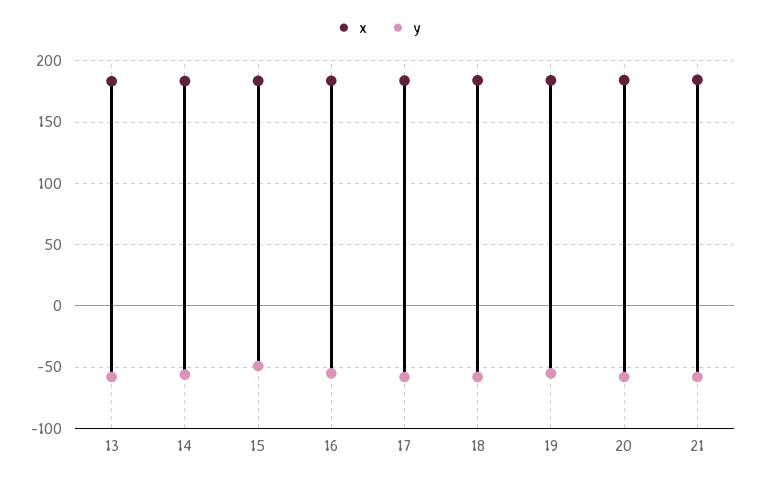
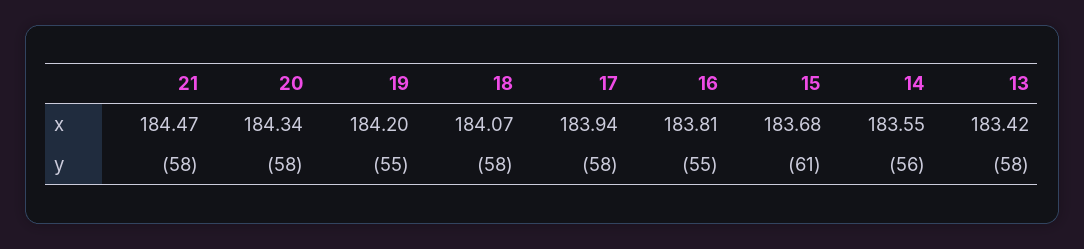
  {
    "x": {
      "13": 183.42,
      "14": 183.55,
      "15": 183.68,
      "16": 183.81,
      "17": 183.94,
      "18": 184.07,
      "19": 184.2,
      "20": 184.34,
      "21": 184.47
    },
    "y": {
      "13": -58,
      "14": -56,
-     "15": -50,
+     "15": -61,
      "16": -55,
      "17": -58,
      "18": -58,
      "19": -55,
      "20": -58,
      "21": -58
    }
  }

